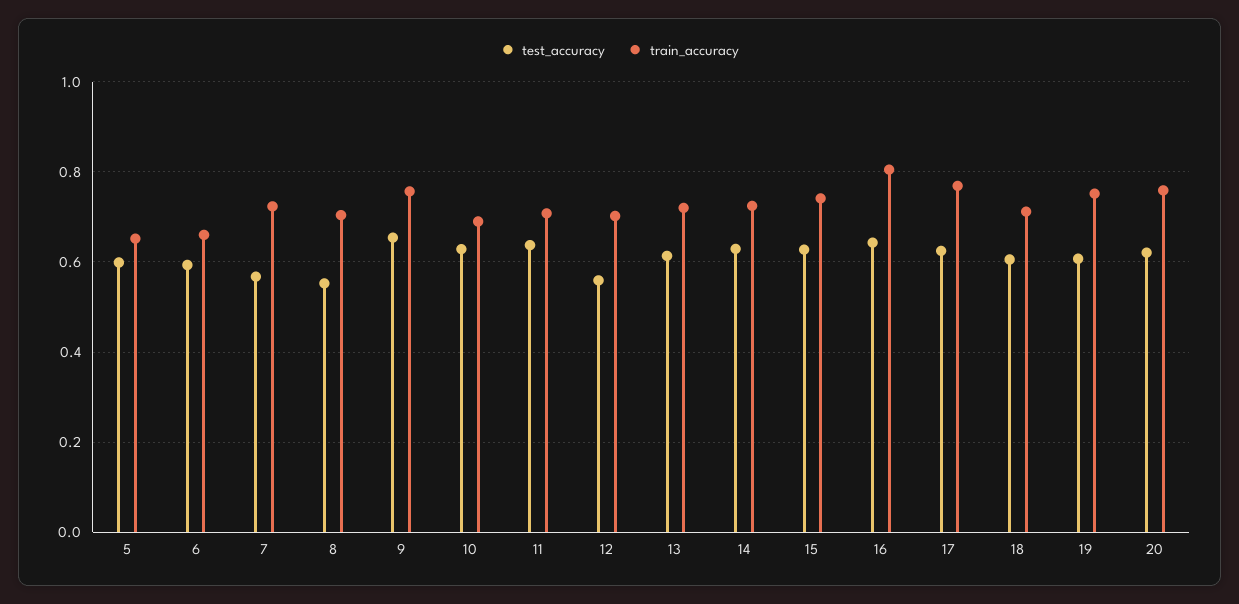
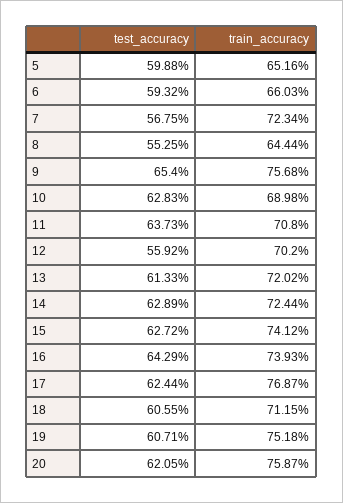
  {
    "test_accuracy": {
      "5": 0.5988,
      "6": 0.5932,
      "7": 0.5675,
      "8": 0.5525,
      "9": 0.654,
      "10": 0.6283,
      "11": 0.6373,
      "12": 0.5592,
      "13": 0.6133,
      "14": 0.6289,
      "15": 0.6272,
      "16": 0.6429,
      "17": 0.6244,
      "18": 0.6055,
      "19": 0.6071,
      "20": 0.6205
    },
    "train_accuracy": {
      "5": 0.6516,
      "6": 0.6603,
      "7": 0.7234,
-     "8": 0.7,
+     "8": 0.6444,
      "9": 0.7568,
      "10": 0.6898,
      "11": 0.708,
      "12": 0.702,
      "13": 0.7202,
      "14": 0.7244,
      "15": 0.7412,
-     "16": 0.8,
+     "16": 0.7393,
      "17": 0.7687,
      "18": 0.7115,
      "19": 0.7518,
      "20": 0.7587
    }
  }

